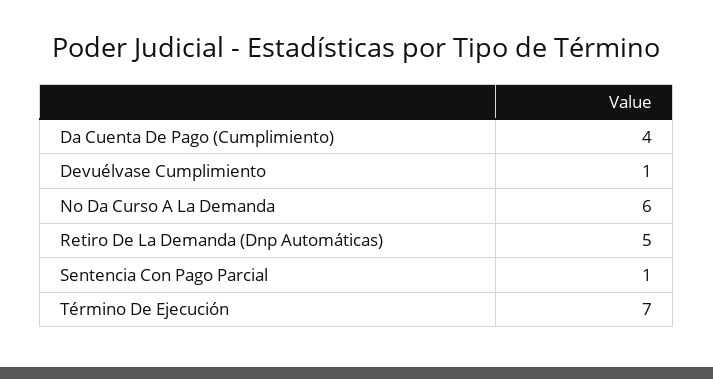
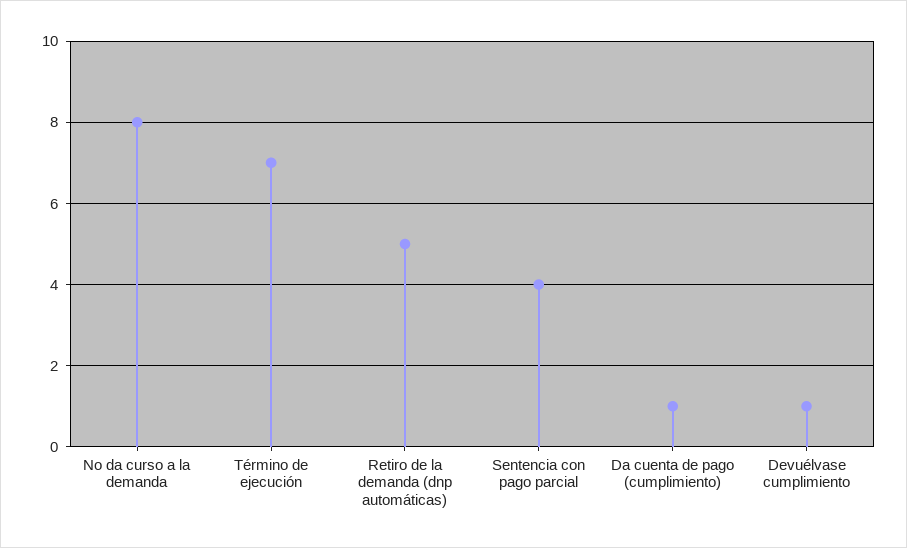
  {
-   "Da Cuenta De Pago (Cumplimiento)": 4,
+   "Da Cuenta De Pago (Cumplimiento)": 1,
    "Devuélvase Cumplimiento": 1,
-   "No Da Curso A La Demanda": 6,
+   "No Da Curso A La Demanda": 8,
    "Retiro De La Demanda (Dnp Automáticas)": 5,
-   "Sentencia Con Pago Parcial": 1,
+   "Sentencia Con Pago Parcial": 4,
    "Término De Ejecución": 7
  }

